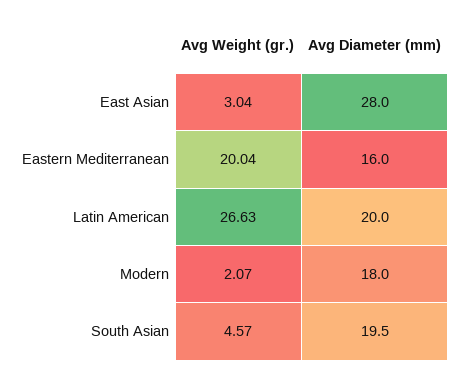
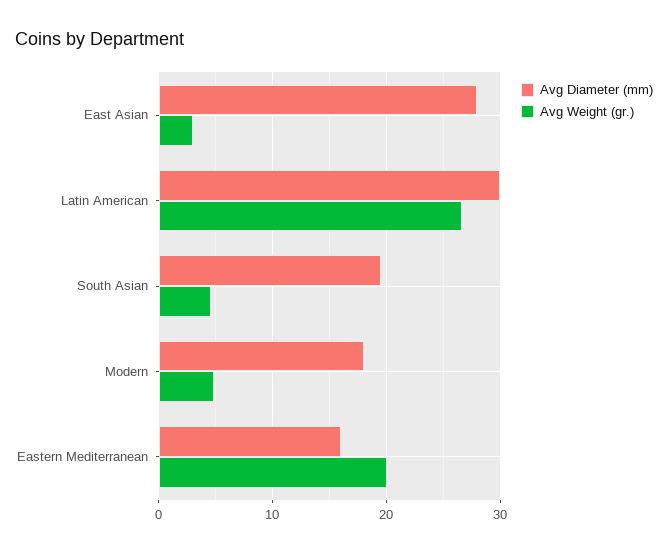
  {
    "Avg Weight (gr.)": {
      "East Asian": 3.04,
      "Eastern Mediterranean": 20.04,
      "Latin American": 26.63,
-     "Modern": 2.07,
+     "Modern": 5,
      "South Asian": 4.57
    },
    "Avg Diameter (mm)": {
      "East Asian": 28,
      "Eastern Mediterranean": 16,
-     "Latin American": 20,
+     "Latin American": 30,
      "Modern": 18,
      "South Asian": 19.5
    }
  }

